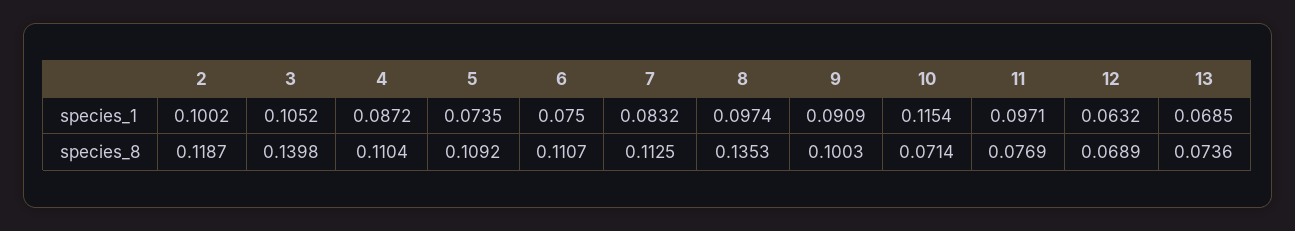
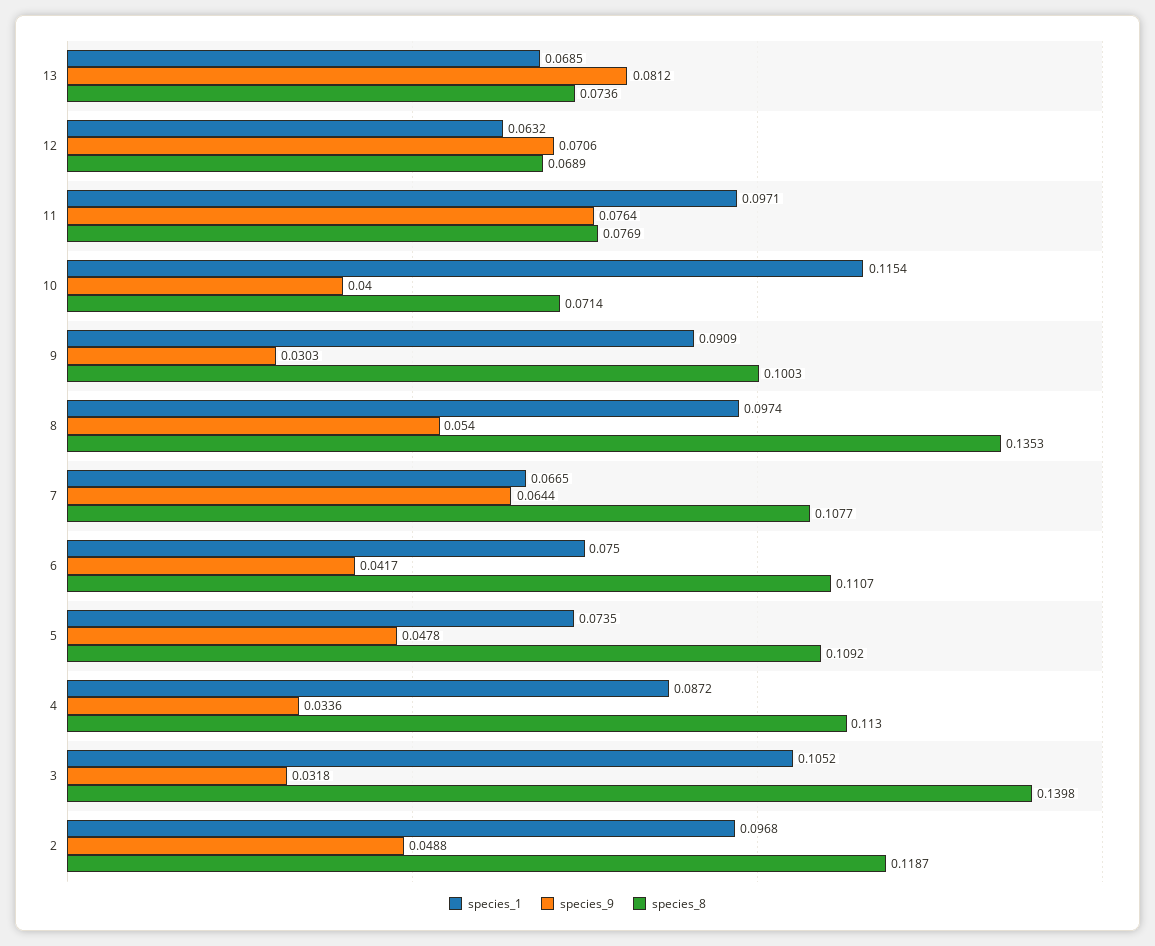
  {
    "species_1": {
-     "2": 0.1002,
+     "2": 0.0968,
      "3": 0.1052,
      "4": 0.0872,
      "5": 0.0735,
      "6": 0.075,
-     "7": 0.0832,
+     "7": 0.0665,
      "8": 0.0974,
      "9": 0.0909,
      "10": 0.1154,
      "11": 0.0971,
      "12": 0.0632,
      "13": 0.0685
    },
    "species_8": {
      "2": 0.1187,
      "3": 0.1398,
-     "4": 0.1104,
+     "4": 0.113,
      "5": 0.1092,
      "6": 0.1107,
-     "7": 0.1125,
+     "7": 0.1077,
      "8": 0.1353,
      "9": 0.1003,
      "10": 0.0714,
      "11": 0.0769,
      "12": 0.0689,
      "13": 0.0736
-   }
+   },
+   "species_9": {
+     "13": 0.0812,
+     "12": 0.0706,
+     "11": 0.0764,
+     "10": 0.04,
+     "9": 0.0303,
+     "8": 0.054,
+     "7": 0.0644,
+     "6": 0.0417,
+     "5": 0.0478,
+     "4": 0.0336,
+     "3": 0.0318,
+     "2": 0.0488
+   }
  }

